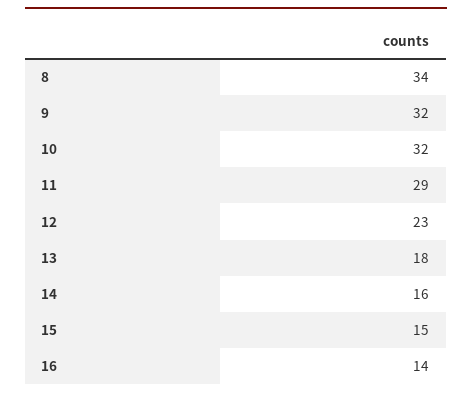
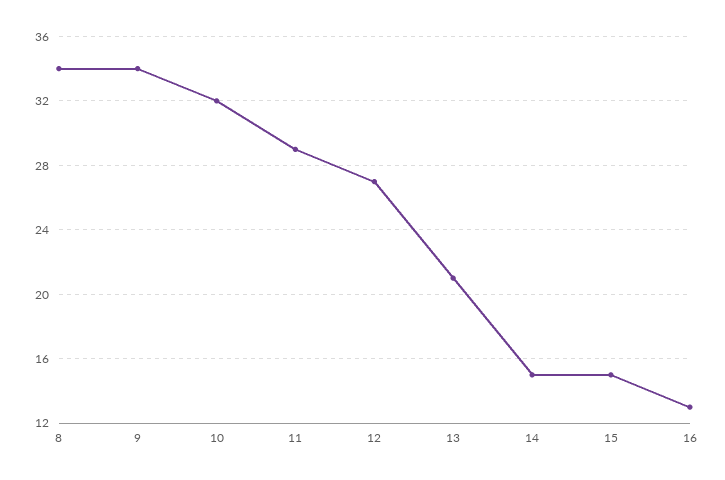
  {
    "8": 34,
-   "9": 32,
+   "9": 34,
    "10": 32,
    "11": 29,
-   "12": 23,
+   "12": 27,
-   "13": 18,
+   "13": 21,
-   "14": 16,
+   "14": 15,
    "15": 15,
-   "16": 14
+   "16": 13
  }

